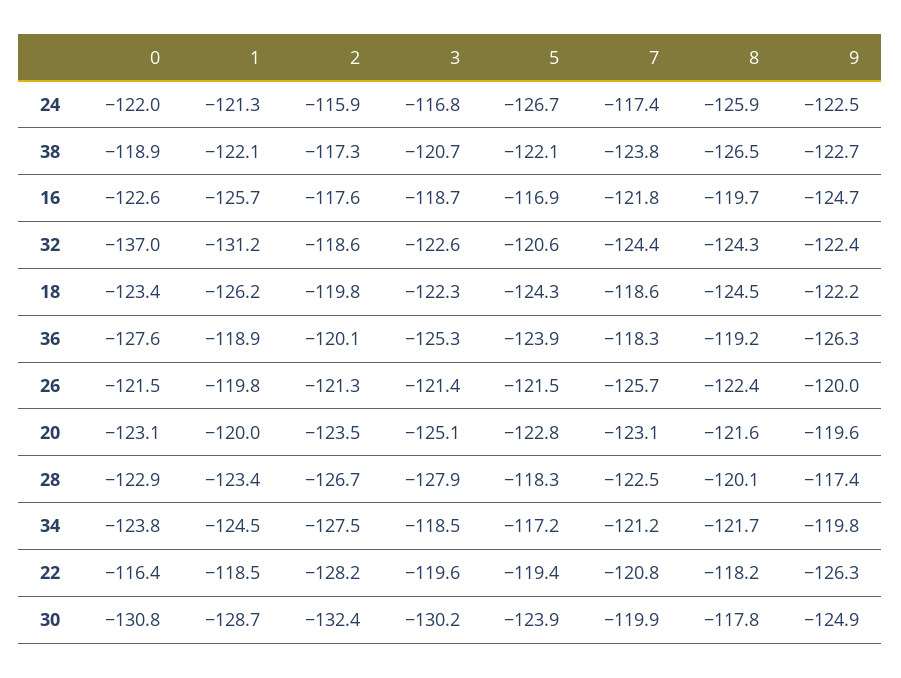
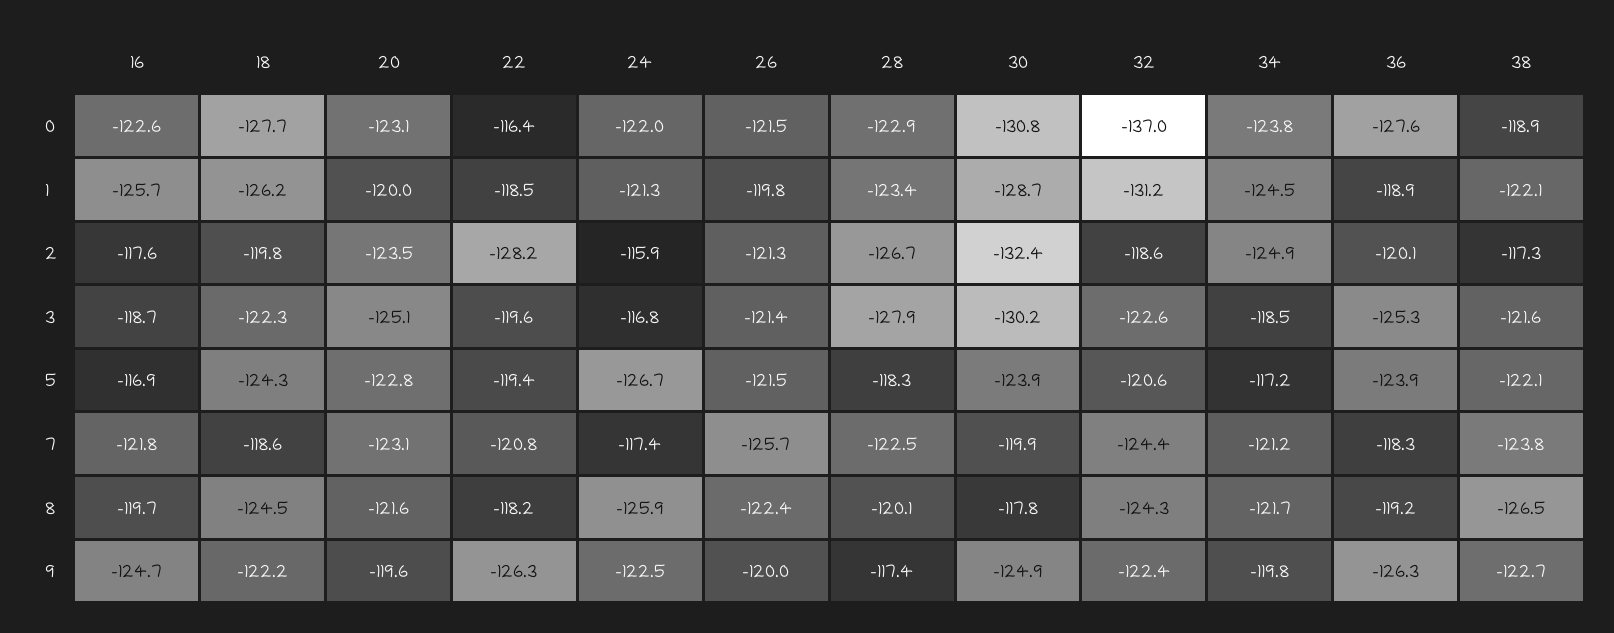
  {
    "0": {
      "24": -122,
      "38": -118.9,
      "16": -122.6,
      "32": -137,
-     "18": -123.4,
+     "18": -127.7,
      "36": -127.6,
      "26": -121.5,
      "20": -123.1,
      "28": -122.9,
      "34": -123.8,
      "22": -116.4,
      "30": -130.8
    },
    "1": {
      "24": -121.3,
      "38": -122.1,
      "16": -125.7,
      "32": -131.2,
      "18": -126.2,
      "36": -118.9,
      "26": -119.8,
      "20": -120,
      "28": -123.4,
      "34": -124.5,
      "22": -118.5,
      "30": -128.7
    },
    "2": {
      "24": -115.9,
      "38": -117.3,
      "16": -117.6,
      "32": -118.6,
      "18": -119.8,
      "36": -120.1,
      "26": -121.3,
      "20": -123.5,
      "28": -126.7,
-     "34": -127.5,
+     "34": -124.9,
      "22": -128.2,
      "30": -132.4
    },
    "3": {
      "24": -116.8,
-     "38": -120.7,
+     "38": -121.6,
      "16": -118.7,
      "32": -122.6,
      "18": -122.3,
      "36": -125.3,
      "26": -121.4,
      "20": -125.1,
      "28": -127.9,
      "34": -118.5,
      "22": -119.6,
      "30": -130.2
    },
    "5": {
      "24": -126.7,
      "38": -122.1,
      "16": -116.9,
      "32": -120.6,
      "18": -124.3,
      "36": -123.9,
      "26": -121.5,
      "20": -122.8,
      "28": -118.3,
      "34": -117.2,
      "22": -119.4,
      "30": -123.9
    },
    "7": {
      "24": -117.4,
      "38": -123.8,
      "16": -121.8,
      "32": -124.4,
      "18": -118.6,
      "36": -118.3,
      "26": -125.7,
      "20": -123.1,
      "28": -122.5,
      "34": -121.2,
      "22": -120.8,
      "30": -119.9
    },
    "8": {
      "24": -125.9,
      "38": -126.5,
      "16": -119.7,
      "32": -124.3,
      "18": -124.5,
      "36": -119.2,
      "26": -122.4,
      "20": -121.6,
      "28": -120.1,
      "34": -121.7,
      "22": -118.2,
      "30": -117.8
    },
    "9": {
      "24": -122.5,
      "38": -122.7,
      "16": -124.7,
      "32": -122.4,
      "18": -122.2,
      "36": -126.3,
      "26": -120,
      "20": -119.6,
      "28": -117.4,
      "34": -119.8,
      "22": -126.3,
      "30": -124.9
    }
  }

